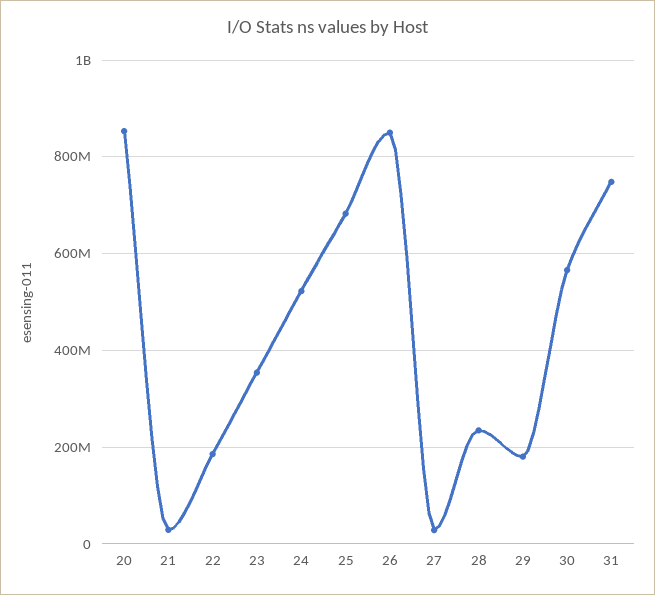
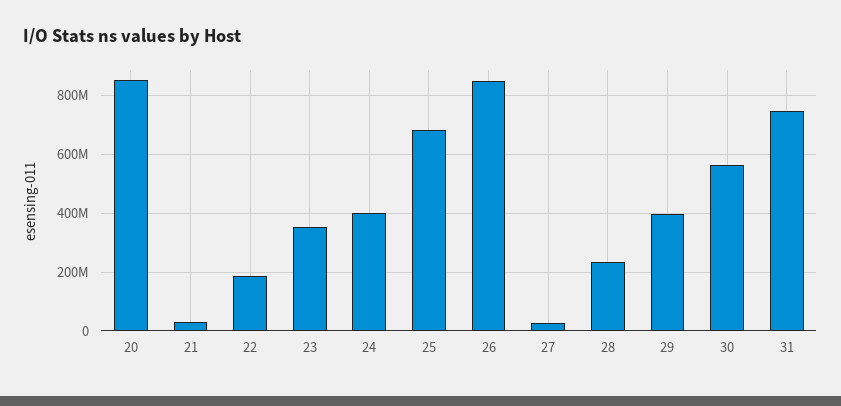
  {
    "20": 860000000,
    "21": 20000000,
    "22": 180000000,
    "23": 360000000,
-   "24": 520000000,
+   "24": 400000000,
    "25": 680000000,
    "26": 860000000,
    "27": 20000000,
    "28": 240000000,
-   "29": 180000000,
+   "29": 400000000,
    "30": 560000000,
    "31": 740000000
  }

